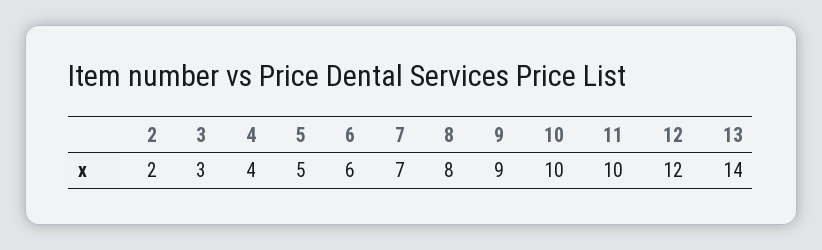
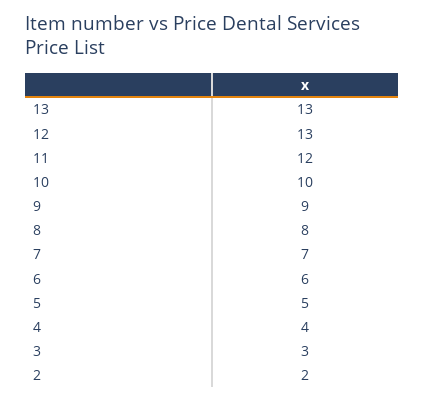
  {
    "2": 2,
    "3": 3,
    "4": 4,
    "5": 5,
    "6": 6,
    "7": 7,
    "8": 8,
    "9": 9,
    "10": 10,
-   "11": 10,
+   "11": 12,
-   "12": 12,
+   "12": 13,
-   "13": 14
+   "13": 13
  }

